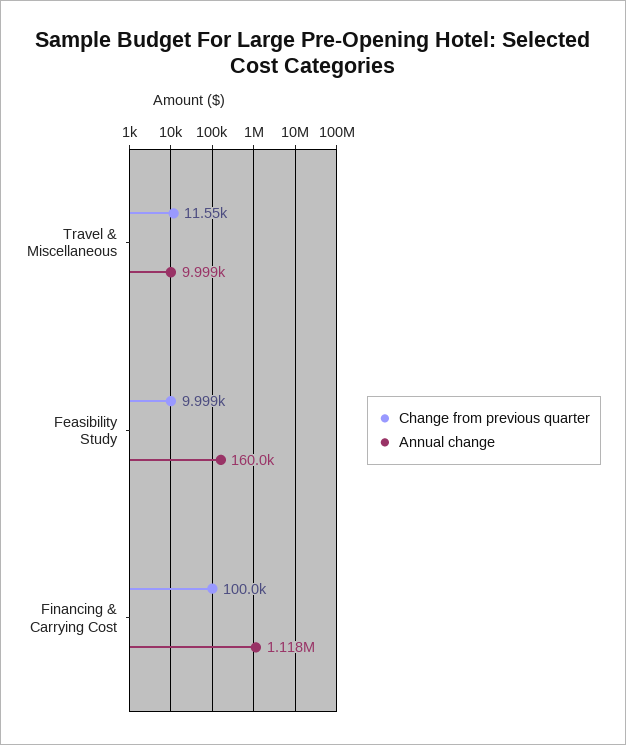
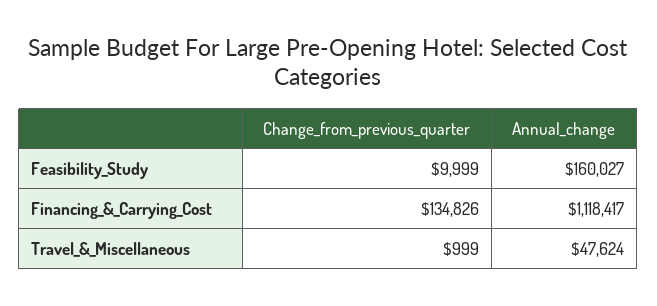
  {
    "Change from previous quarter": {
-     "Travel & Miscellaneous": 11550,
+     "Travel & Miscellaneous": 999,
      "Feasibility Study": 9999,
-     "Financing & Carrying Cost": 100000
+     "Financing & Carrying Cost": 134826
    },
    "Annual change": {
-     "Travel & Miscellaneous": 9999,
+     "Travel & Miscellaneous": 47624,
      "Feasibility Study": 160027,
      "Financing & Carrying Cost": 1118417
    }
  }

